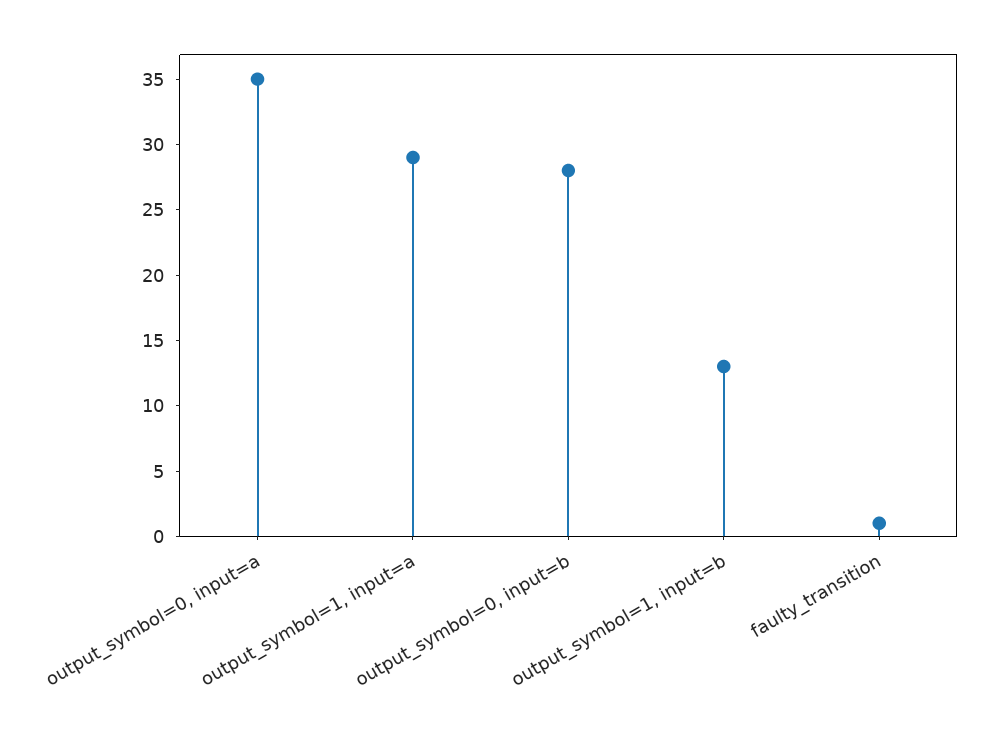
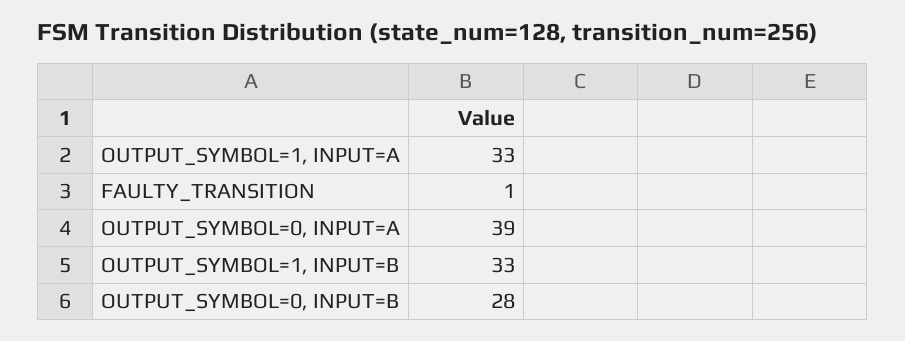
  {
-   "output_symbol=0, input=a": 35,
+   "output_symbol=0, input=a": 39,
-   "output_symbol=1, input=a": 29,
+   "output_symbol=1, input=a": 33,
    "output_symbol=0, input=b": 28,
-   "output_symbol=1, input=b": 13,
+   "output_symbol=1, input=b": 33,
    "faulty_transition": 1
  }

